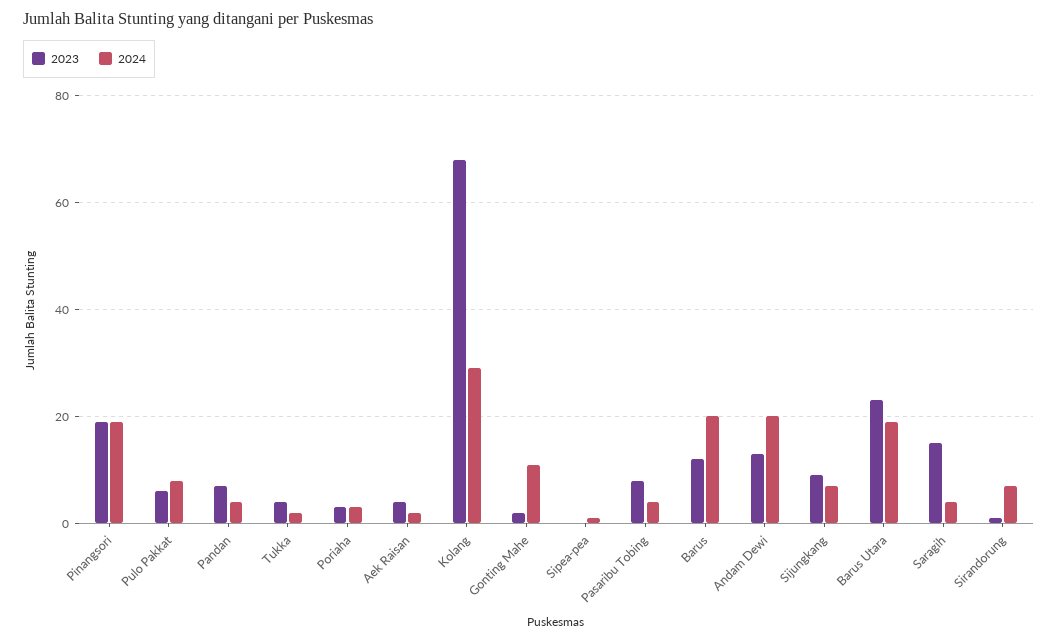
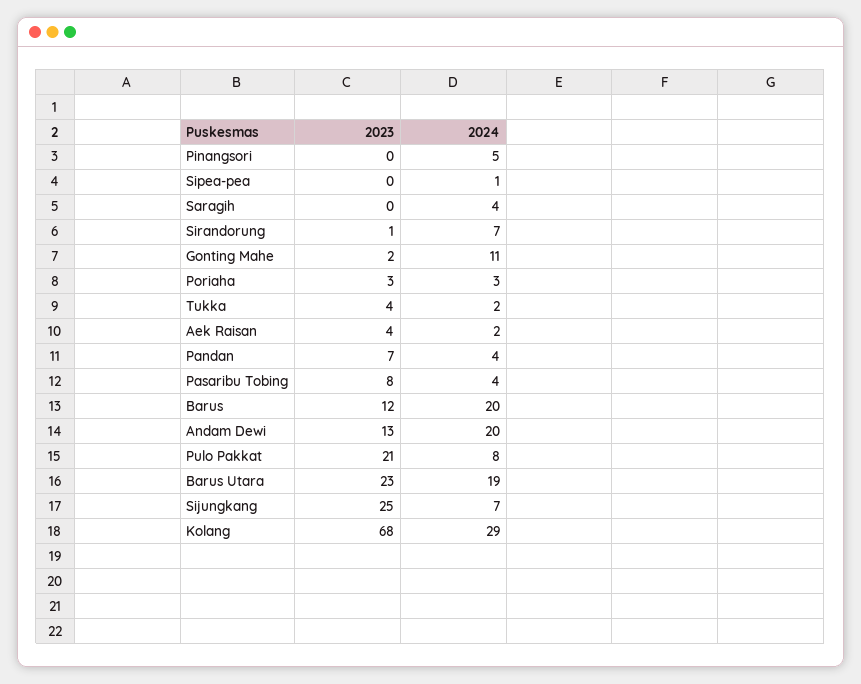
  {
    "2023": {
-     "Pinangsori": 20,
+     "Pinangsori": 0,
-     "Pulo Pakkat": 5,
+     "Pulo Pakkat": 21,
      "Pandan": 7,
      "Tukka": 4,
      "Poriaha": 3,
      "Aek Raisan": 4,
      "Kolang": 68,
      "Gonting Mahe": 2,
      "Sipea-pea": 0,
      "Pasaribu Tobing": 8,
      "Barus": 12,
      "Andam Dewi": 13,
-     "Sijungkang": 10,
+     "Sijungkang": 25,
      "Barus Utara": 23,
-     "Saragih": 15,
+     "Saragih": 0,
      "Sirandorung": 1
    },
    "2024": {
-     "Pinangsori": 20,
+     "Pinangsori": 5,
      "Pulo Pakkat": 8,
      "Pandan": 4,
      "Tukka": 2,
      "Poriaha": 3,
      "Aek Raisan": 2,
      "Kolang": 29,
      "Gonting Mahe": 11,
      "Sipea-pea": 1,
      "Pasaribu Tobing": 4,
      "Barus": 20,
      "Andam Dewi": 20,
      "Sijungkang": 7,
      "Barus Utara": 19,
      "Saragih": 4,
      "Sirandorung": 7
    }
  }

